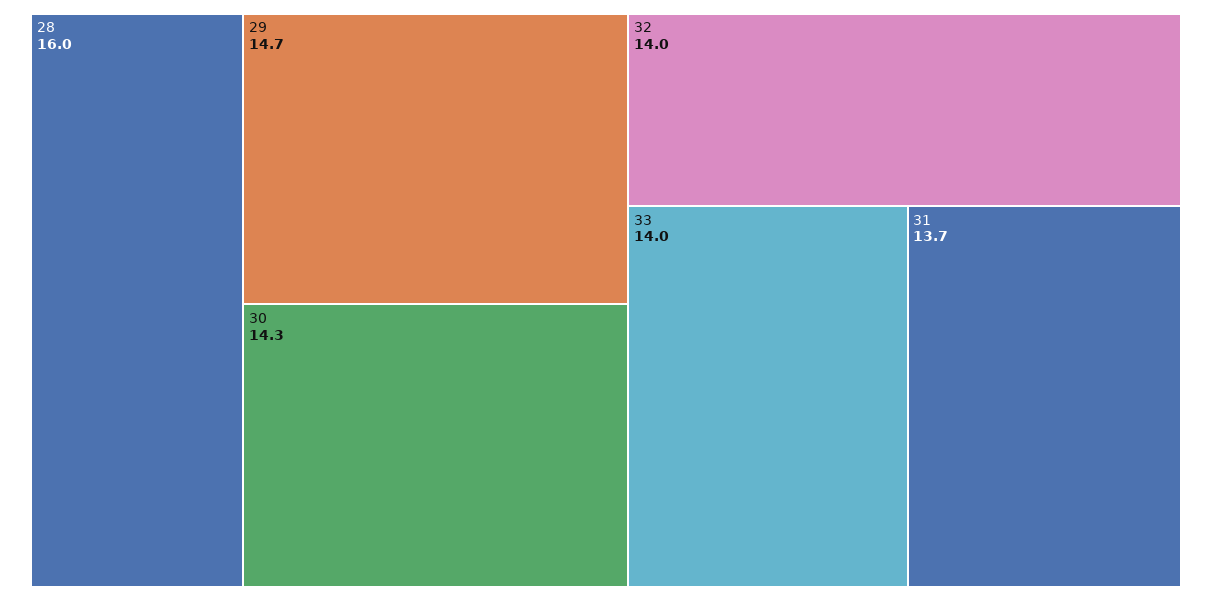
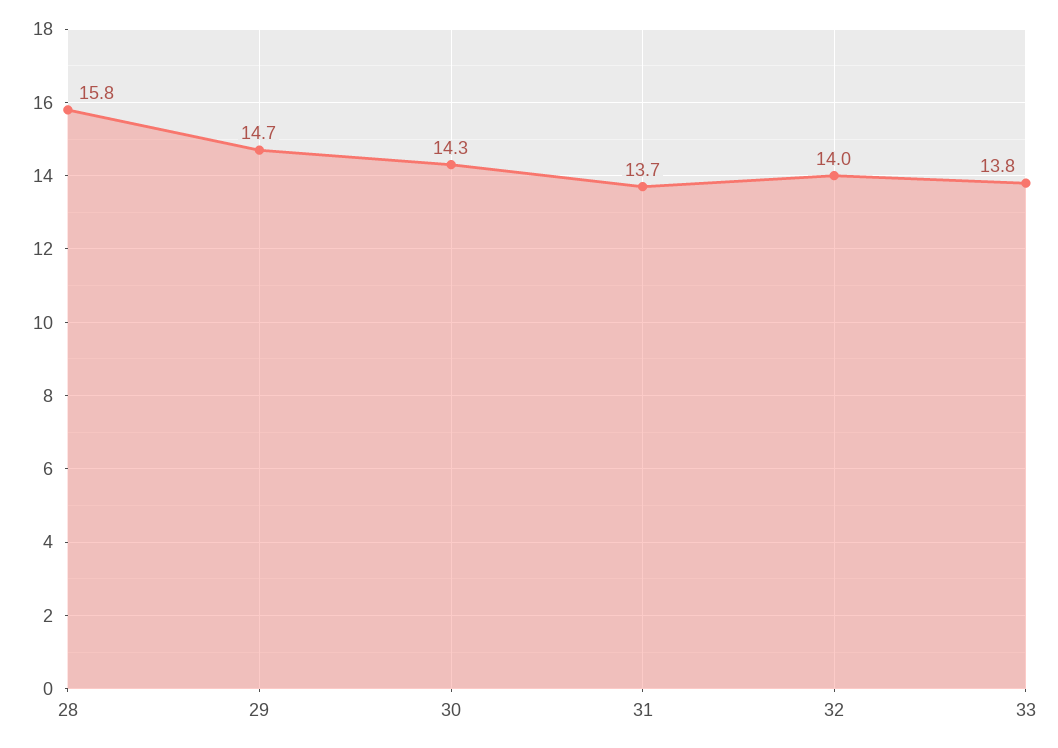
  {
-   "28": 16,
+   "28": 15.8,
    "29": 14.7,
    "30": 14.3,
    "32": 14,
-   "33": 14,
+   "33": 13.8,
    "31": 13.7
  }

